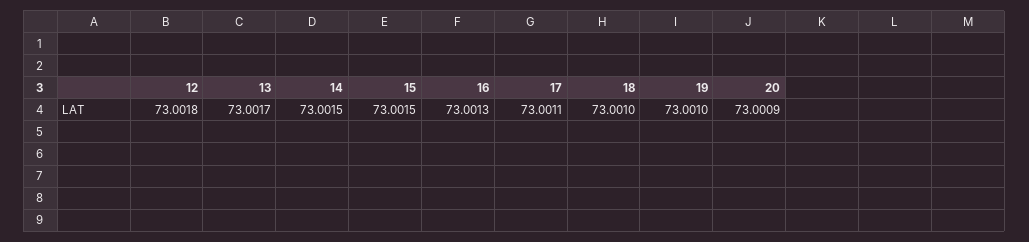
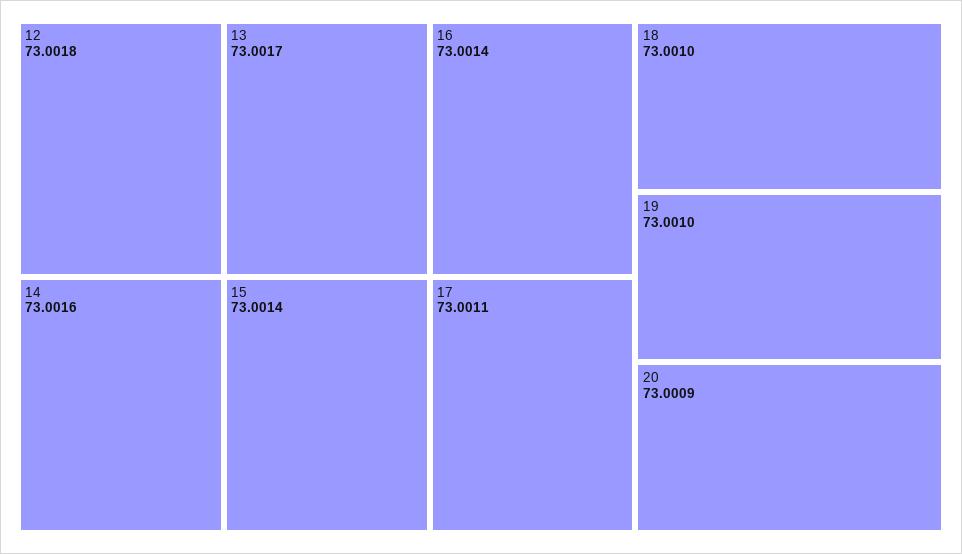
  {
    "12": 73.0018,
    "13": 73.0017,
-   "14": 73.0015,
+   "14": 73.0016,
-   "15": 73.0015,
+   "15": 73.0014,
-   "16": 73.0013,
+   "16": 73.0014,
    "17": 73.0011,
    "18": 73.001,
    "19": 73.001,
    "20": 73.0009
  }

